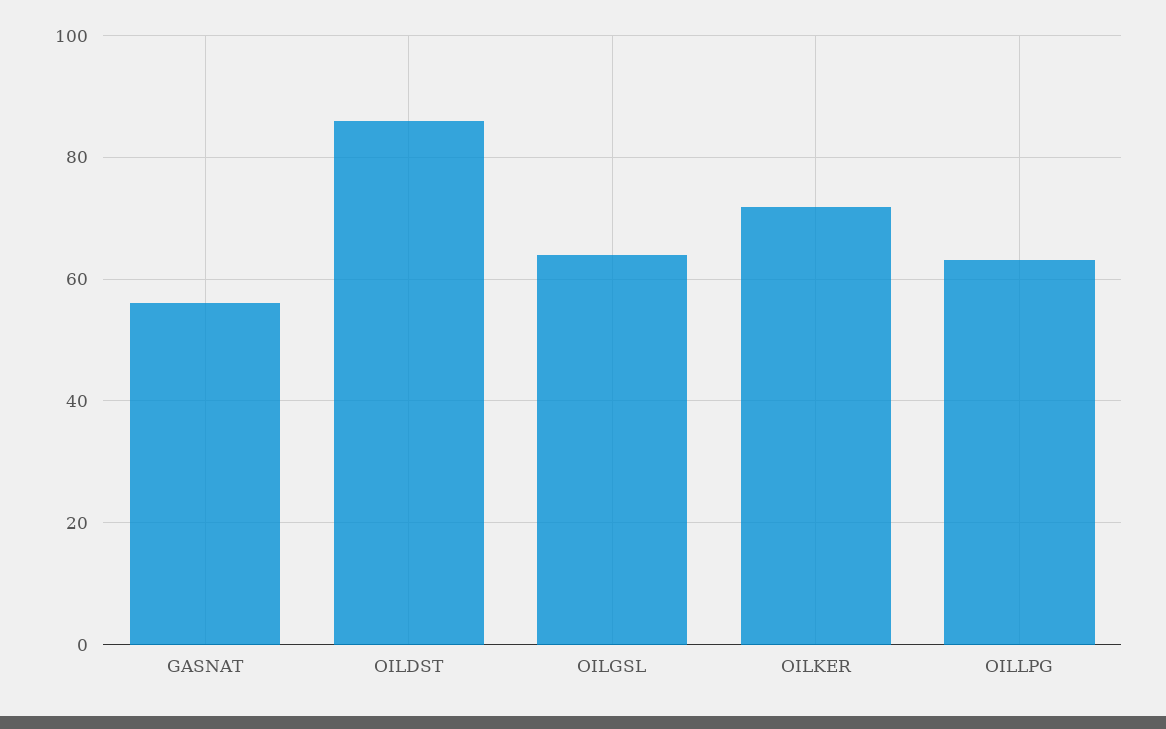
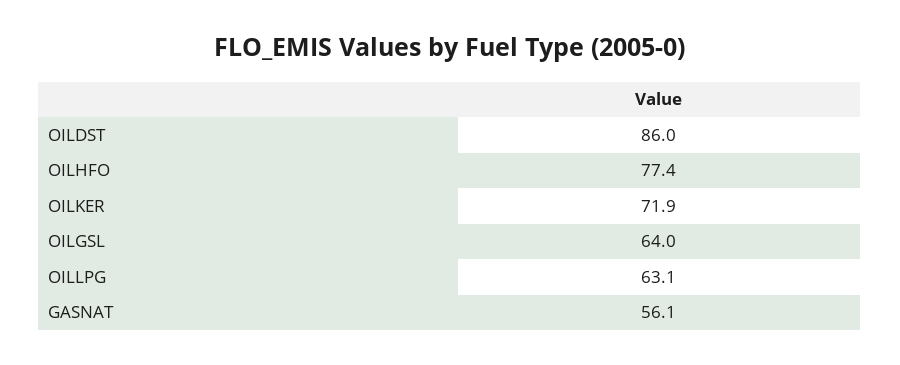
  {
    "GASNAT": 56.1,
    "OILDST": 86,
    "OILGSL": 64,
    "OILKER": 71.9,
-   "OILLPG": 63.1
+   "OILLPG": 63.1,
+   "OILHFO": 77.4
  }

